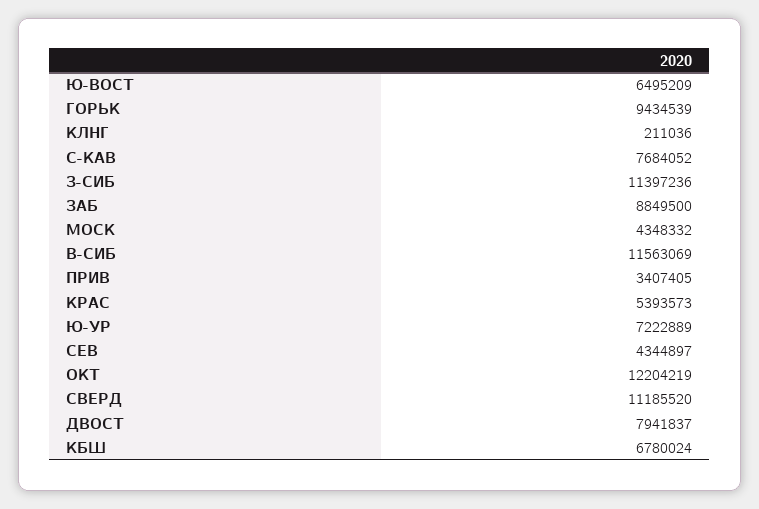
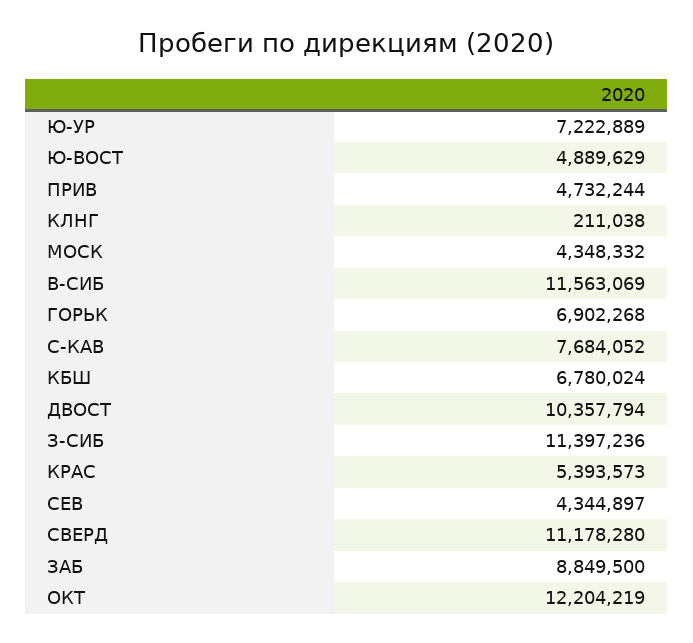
  {
-   "Ю-ВОСТ": 6495209,
+   "Ю-ВОСТ": 4889629,
-   "ГОРЬК": 9434539,
+   "ГОРЬК": 6902268,
-   "КЛНГ": 211036,
+   "КЛНГ": 211038,
    "С-КАВ": 7684052,
    "З-СИБ": 11397236,
    "ЗАБ": 8849500,
    "МОСК": 4348332,
    "В-СИБ": 11563069,
-   "ПРИВ": 3407405,
+   "ПРИВ": 4732244,
    "КРАС": 5393573,
    "Ю-УР": 7222889,
    "СЕВ": 4344897,
    "ОКТ": 12204219,
-   "СВЕРД": 11185520,
+   "СВЕРД": 11178280,
-   "ДВОСТ": 7941837,
+   "ДВОСТ": 10357794,
    "КБШ": 6780024
  }

